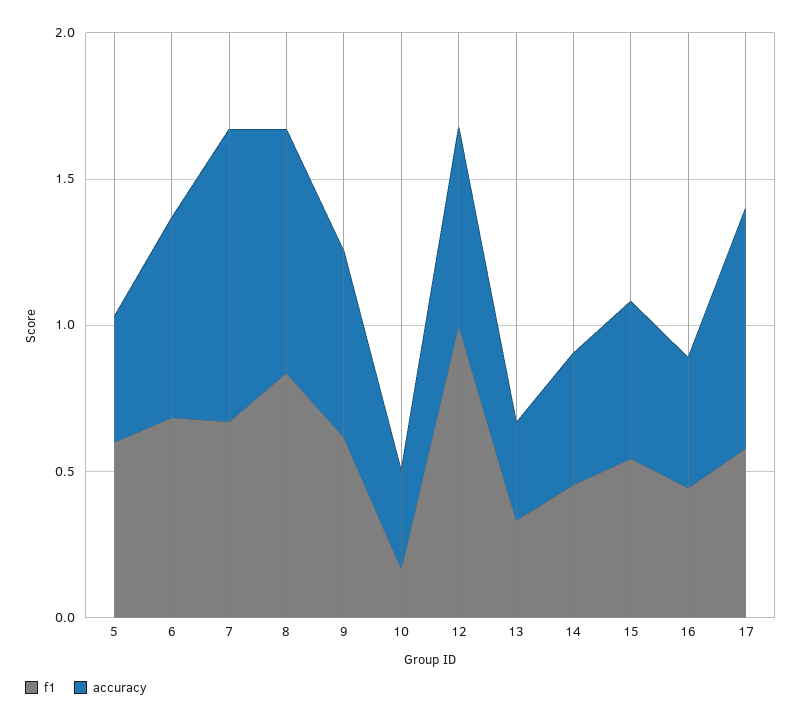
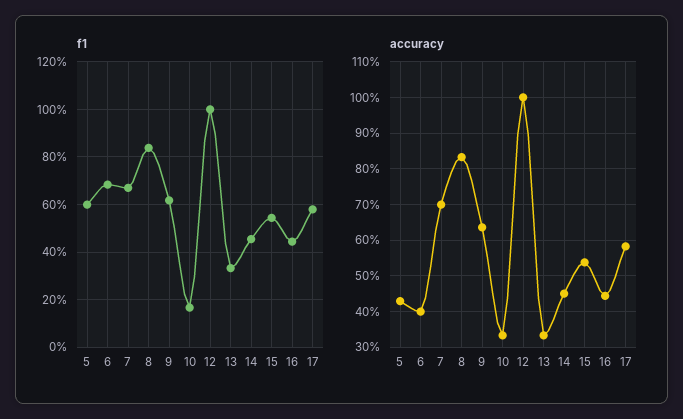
  {
    "f1": {
      "5": 0.6,
      "6": 0.7,
      "7": 0.65,
      "8": 0.85,
      "9": 0.6,
      "10": 0.15,
      "12": 1,
      "13": 0.35,
      "14": 0.45,
      "15": 0.55,
      "16": 0.45,
      "17": 0.6
    },
    "accuracy": {
      "5": 0.42,
-     "6": 0.7,
+     "6": 0.4,
-     "7": 1,
+     "7": 0.7,
      "8": 0.84,
      "9": 0.64,
      "10": 0.34,
-     "12": 0.7,
+     "12": 1,
      "13": 0.34,
      "14": 0.46,
      "15": 0.54,
      "16": 0.44,
-     "17": 0.8
+     "17": 0.58
    }
  }

